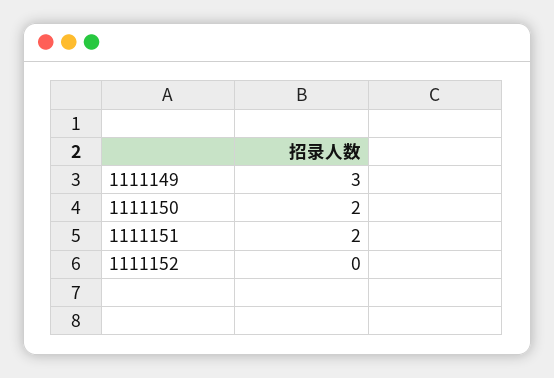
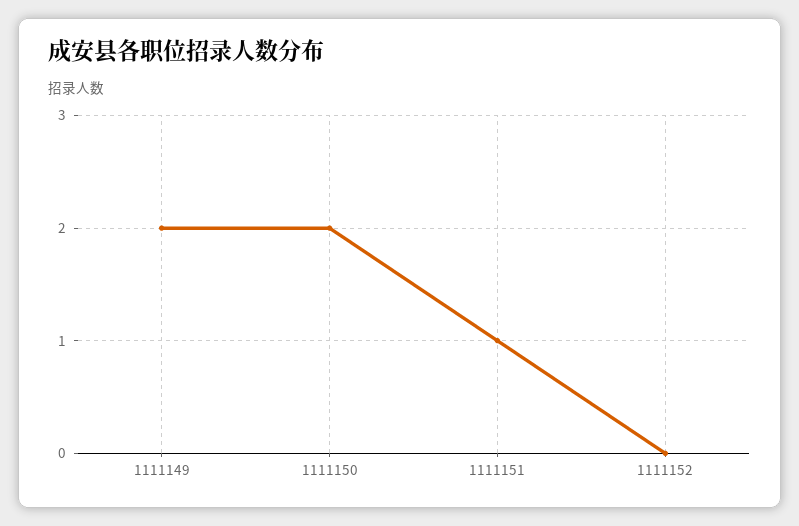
  {
-   "1111149": 3,
+   "1111149": 2,
    "1111150": 2,
-   "1111151": 2,
+   "1111151": 1,
    "1111152": 0
  }

